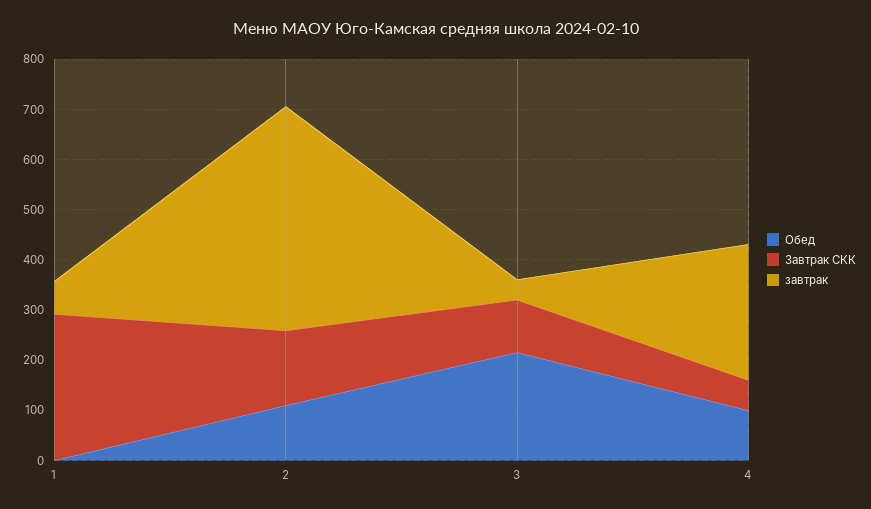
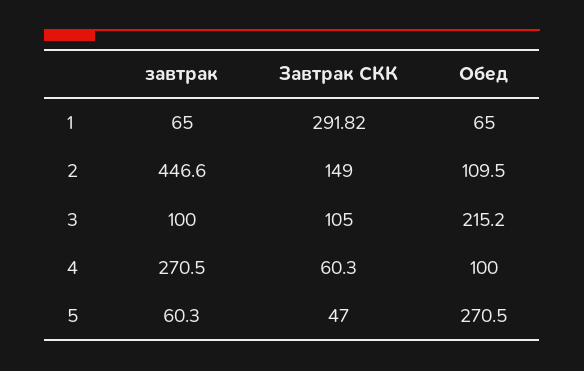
  {
    "Обед": {
-     "1": 0,
+     "1": 65,
      "2": 109.5,
      "3": 215.2,
-     "4": 100
+     "4": 100,
+     "5": 270.5
    },
    "Завтрак СКК": {
      "1": 291.82,
      "2": 149,
      "3": 105,
-     "4": 60.3
+     "4": 60.3,
+     "5": 47
    },
    "завтрак": {
      "1": 65,
      "2": 446.6,
-     "3": 40,
+     "3": 100,
-     "4": 270.5
+     "4": 270.5,
+     "5": 60.3
    }
  }

